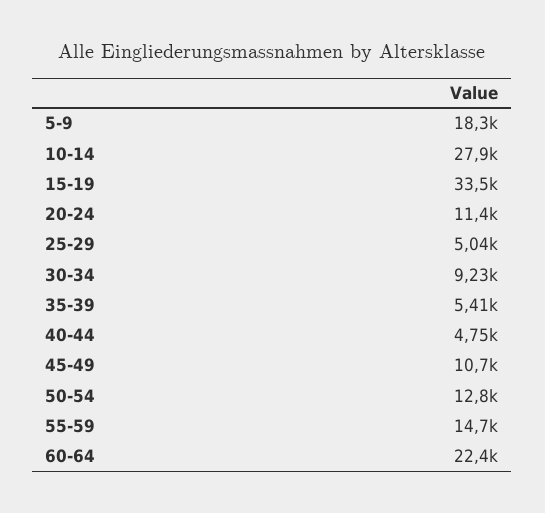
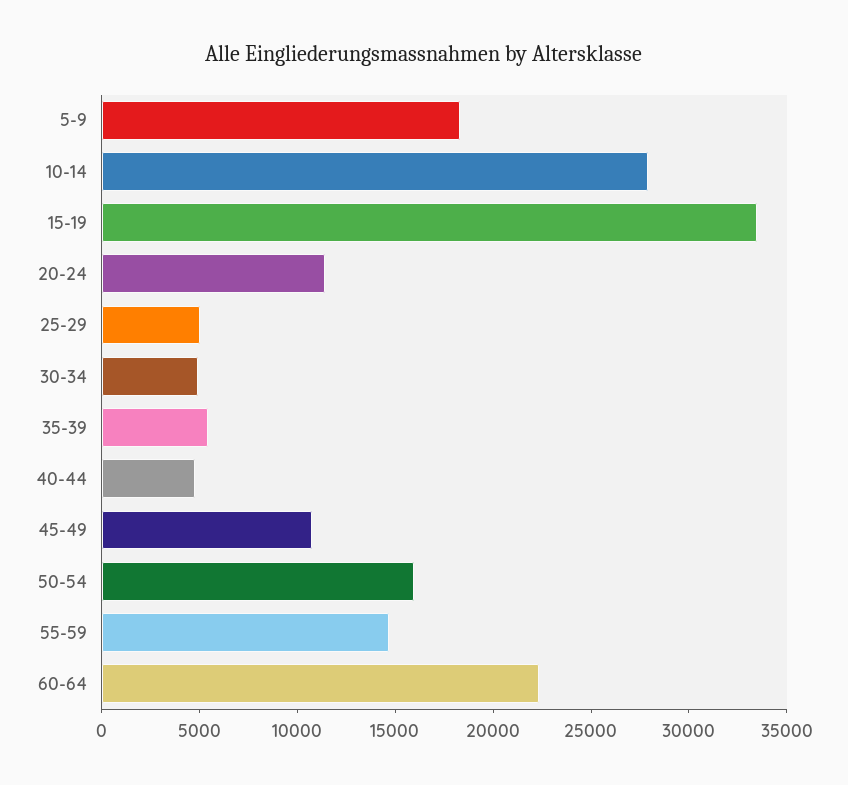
  {
    "5-9": 18300,
    "10-14": 27900,
    "15-19": 33500,
    "20-24": 11400,
    "25-29": 5040,
-   "30-34": 9230,
+   "30-34": 5000,
    "35-39": 5410,
    "40-44": 4750,
    "45-49": 10700,
-   "50-54": 12800,
+   "50-54": 16000,
    "55-59": 14700,
    "60-64": 22400
  }

